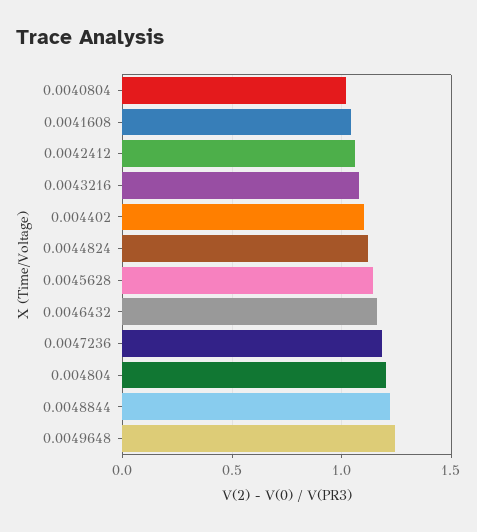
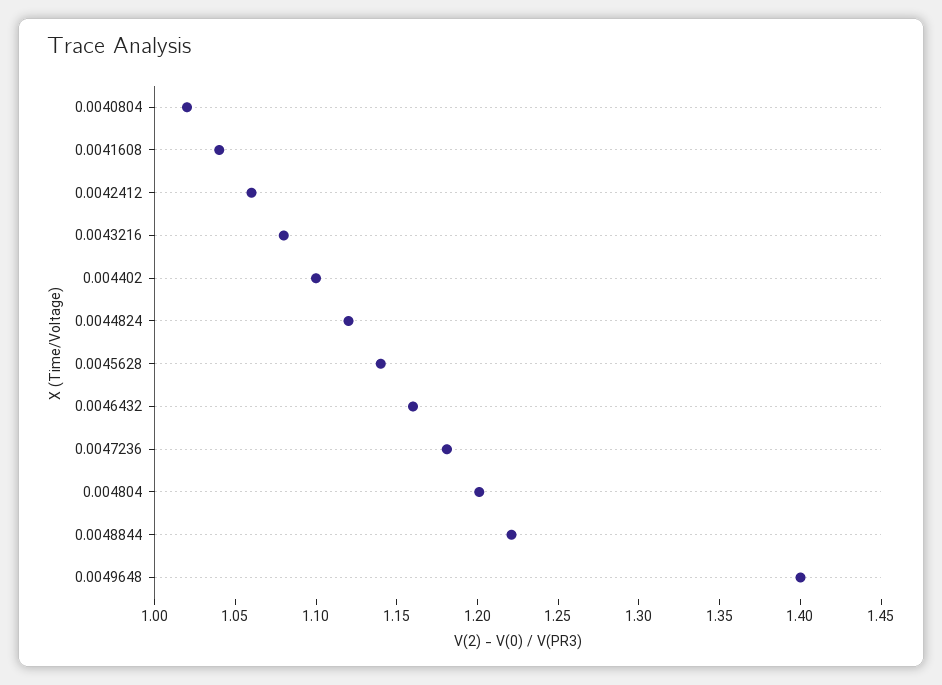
  {
    "0.0040804": 1.02,
    "0.0041608": 1.04,
    "0.0042412": 1.06,
    "0.0043216": 1.08,
    "0.004402": 1.1,
    "0.0044824": 1.12,
    "0.0045628": 1.14,
    "0.0046432": 1.16,
    "0.0047236": 1.18,
    "0.004804": 1.2,
    "0.0048844": 1.22,
-   "0.0049648": 1.25
+   "0.0049648": 1.4
  }

